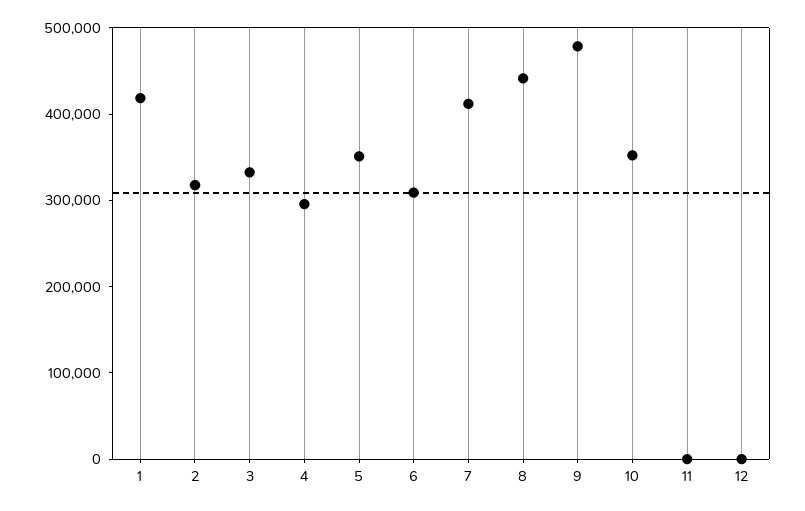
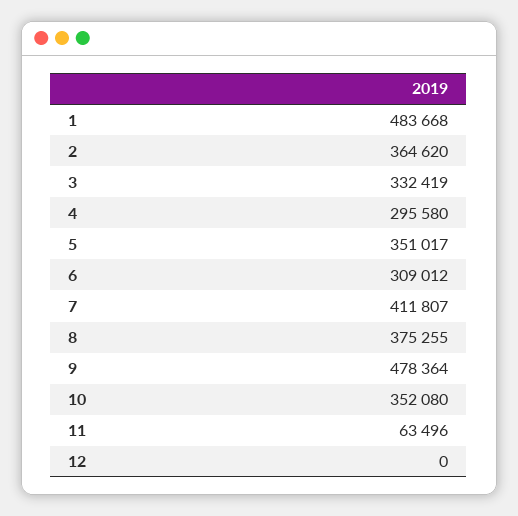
  {
-   "1": 420000,
+   "1": 483668,
-   "2": 320000,
+   "2": 364620,
    "3": 332419,
    "4": 295580,
    "5": 351017,
    "6": 309012,
    "7": 411807,
-   "8": 440000,
+   "8": 375255,
    "9": 478364,
    "10": 352080,
-   "11": 0,
+   "11": 63496,
    "12": 0
  }

